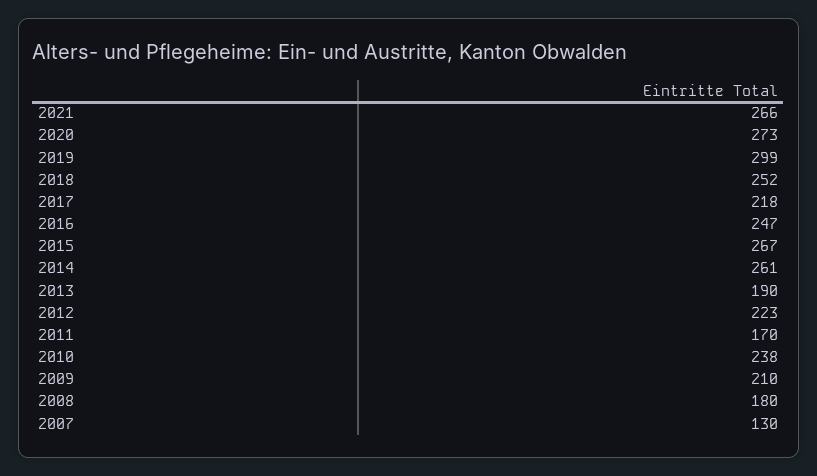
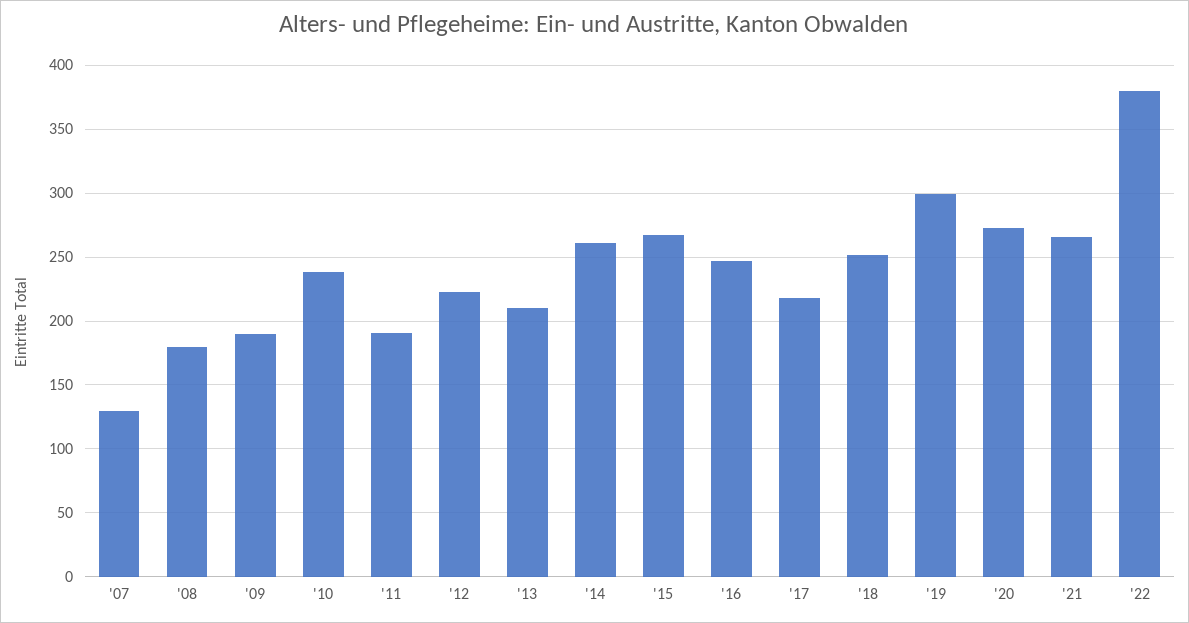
  {
    "2021": 266,
    "2020": 273,
    "2019": 299,
    "2018": 252,
    "2017": 218,
    "2016": 247,
    "2015": 267,
    "2014": 261,
-   "2013": 190,
+   "2013": 210,
    "2012": 223,
-   "2011": 170,
+   "2011": 190,
    "2010": 238,
-   "2009": 210,
+   "2009": 190,
    "2008": 180,
-   "2007": 130
+   "2007": 130,
+   "'22": 380
  }

